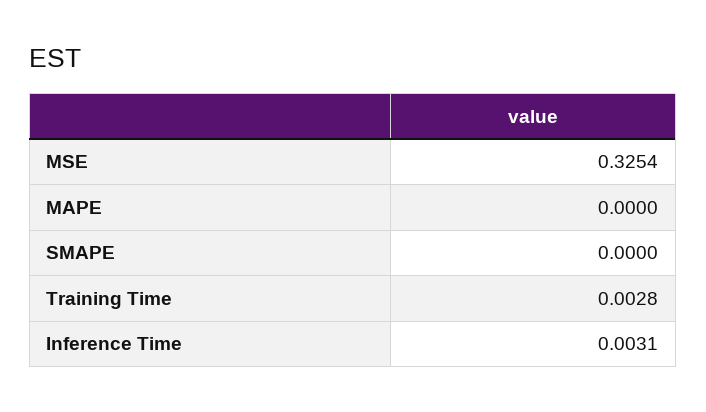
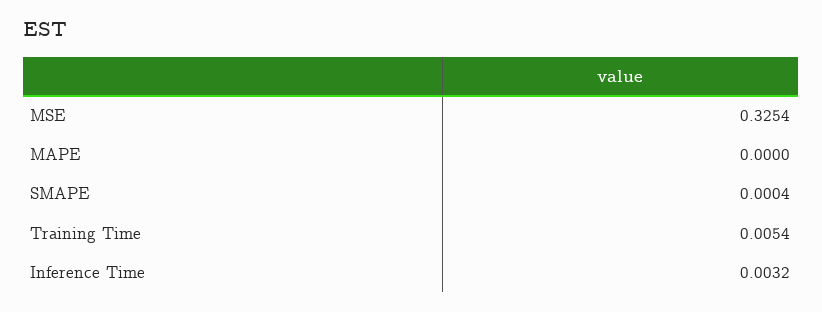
  {
    "MSE": 0.3254,
    "MAPE": 0,
-   "SMAPE": 0,
+   "SMAPE": 0.0004,
-   "Training Time": 0.0028,
+   "Training Time": 0.0054,
-   "Inference Time": 0.0031
+   "Inference Time": 0.0032
  }

